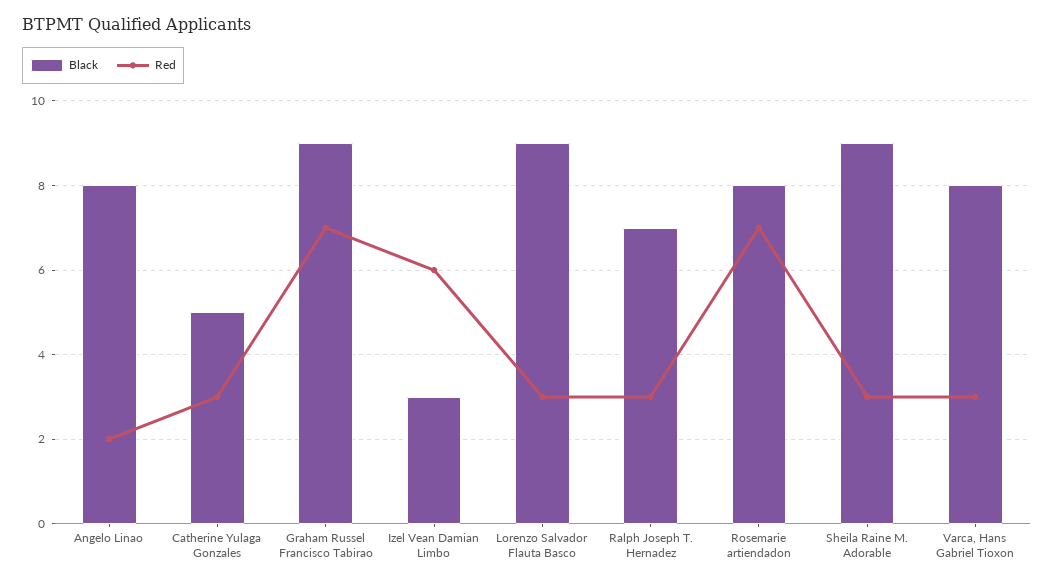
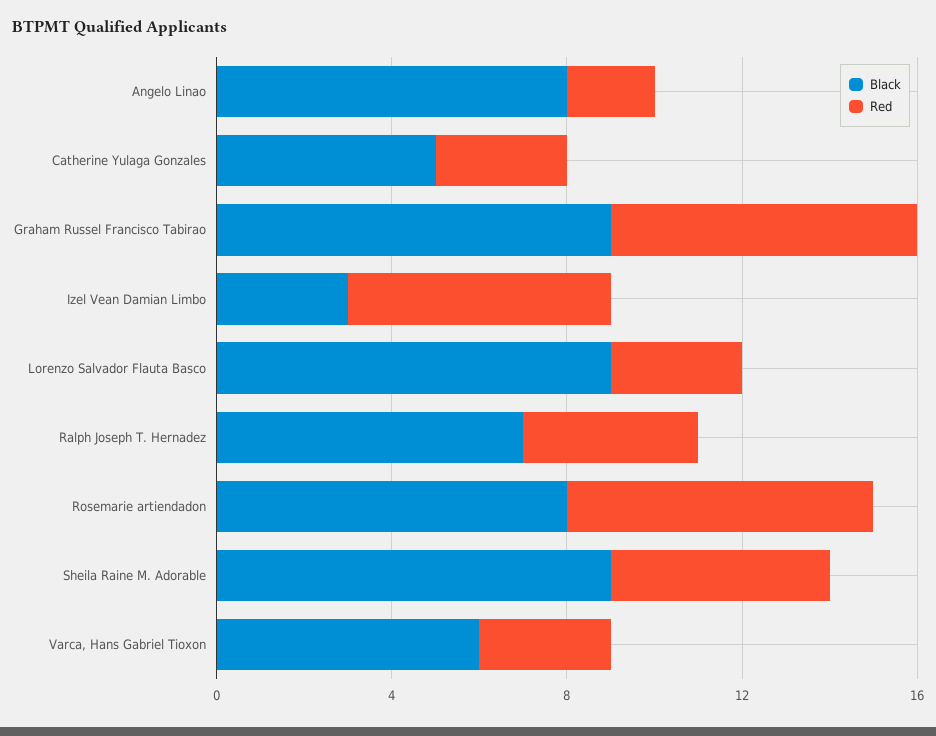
  {
    "Black": {
      "Angelo Linao": 8,
      "Catherine Yulaga Gonzales": 5,
      "Graham Russel Francisco Tabirao": 9,
      "Izel Vean Damian Limbo": 3,
      "Lorenzo Salvador Flauta Basco": 9,
      "Ralph Joseph T. Hernadez": 7,
      "Rosemarie artiendadon": 8,
      "Sheila Raine M. Adorable": 9,
-     "Varca, Hans Gabriel Tioxon": 8
+     "Varca, Hans Gabriel Tioxon": 6
    },
    "Red": {
      "Angelo Linao": 2,
      "Catherine Yulaga Gonzales": 3,
      "Graham Russel Francisco Tabirao": 7,
      "Izel Vean Damian Limbo": 6,
      "Lorenzo Salvador Flauta Basco": 3,
-     "Ralph Joseph T. Hernadez": 3,
+     "Ralph Joseph T. Hernadez": 4,
      "Rosemarie artiendadon": 7,
-     "Sheila Raine M. Adorable": 3,
+     "Sheila Raine M. Adorable": 5,
      "Varca, Hans Gabriel Tioxon": 3
    }
  }

